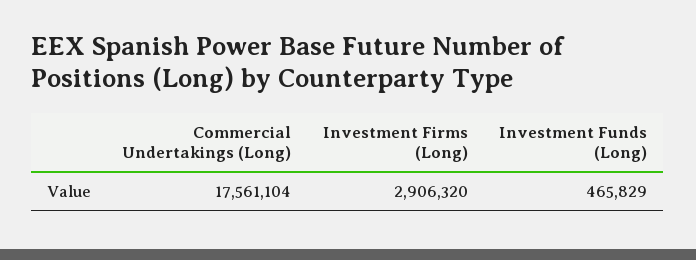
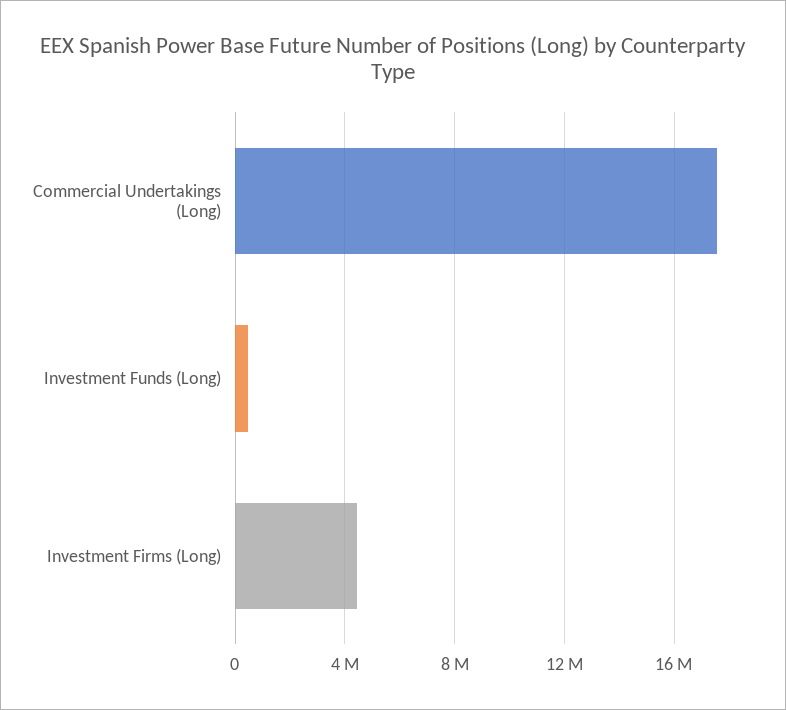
  {
    "Commercial Undertakings (Long)": 17561104,
-   "Investment Firms (Long)": 2906320,
+   "Investment Firms (Long)": 4500000,
    "Investment Funds (Long)": 465829
  }

